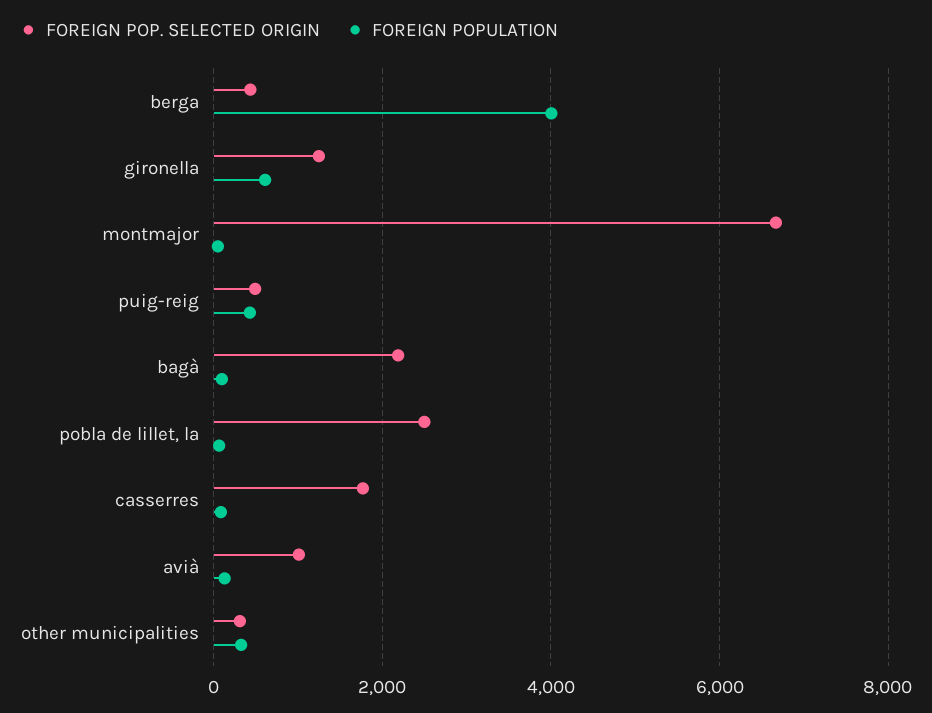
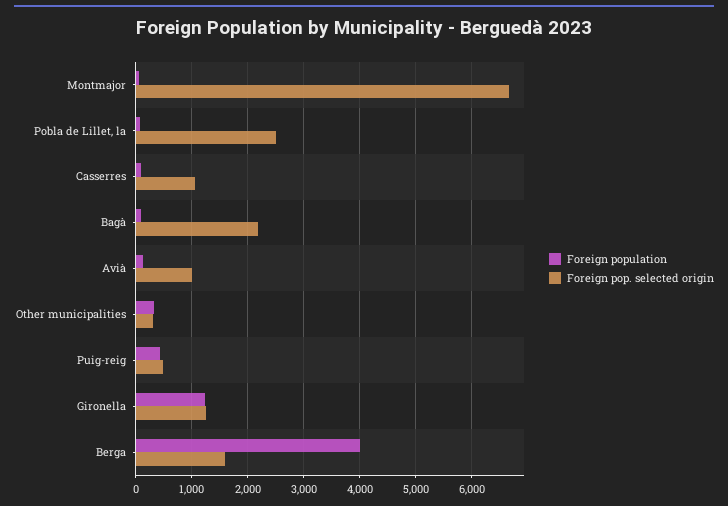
  {
    "FOREIGN POP. SELECTED ORIGIN": {
-     "berga": 400,
+     "berga": 1600,
      "gironella": 1200,
      "montmajor": 6600,
      "puig-reig": 400,
      "bagà": 2200,
      "pobla de lillet, la": 2600,
-     "casserres": 1800,
+     "casserres": 1000,
      "avià": 1000,
      "other municipalities": 400
    },
    "FOREIGN POPULATION": {
      "berga": 4000,
-     "gironella": 600,
+     "gironella": 1200,
      "montmajor": 0,
      "puig-reig": 400,
      "bagà": 0,
      "pobla de lillet, la": 0,
      "casserres": 0,
      "avià": 200,
      "other municipalities": 400
    }
  }

